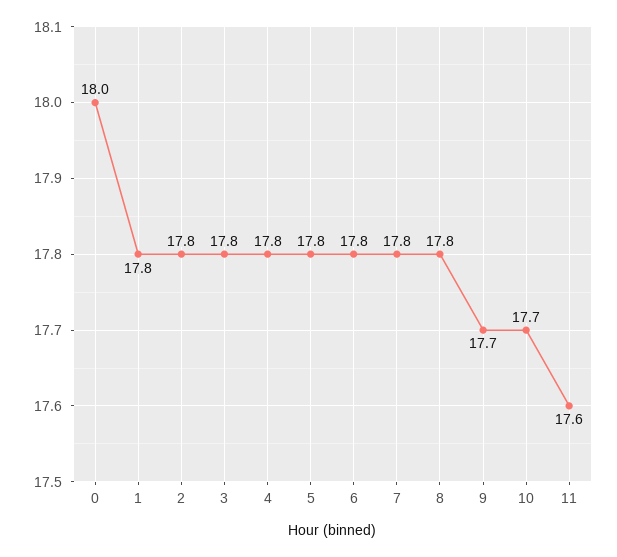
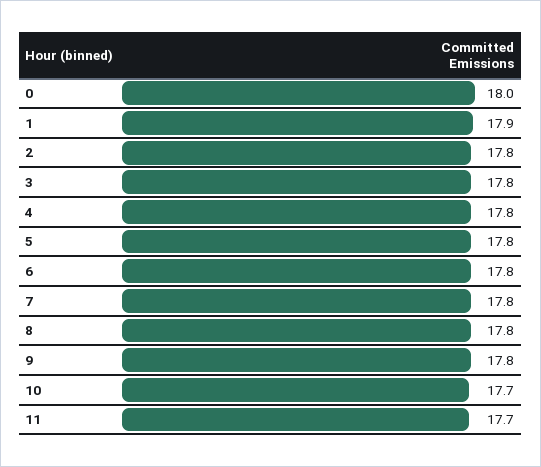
  {
    "0": 18,
-   "1": 17.8,
+   "1": 17.9,
    "2": 17.8,
    "3": 17.8,
    "4": 17.8,
    "5": 17.8,
    "6": 17.8,
    "7": 17.8,
    "8": 17.8,
-   "9": 17.7,
+   "9": 17.8,
    "10": 17.7,
-   "11": 17.6
+   "11": 17.7
  }

